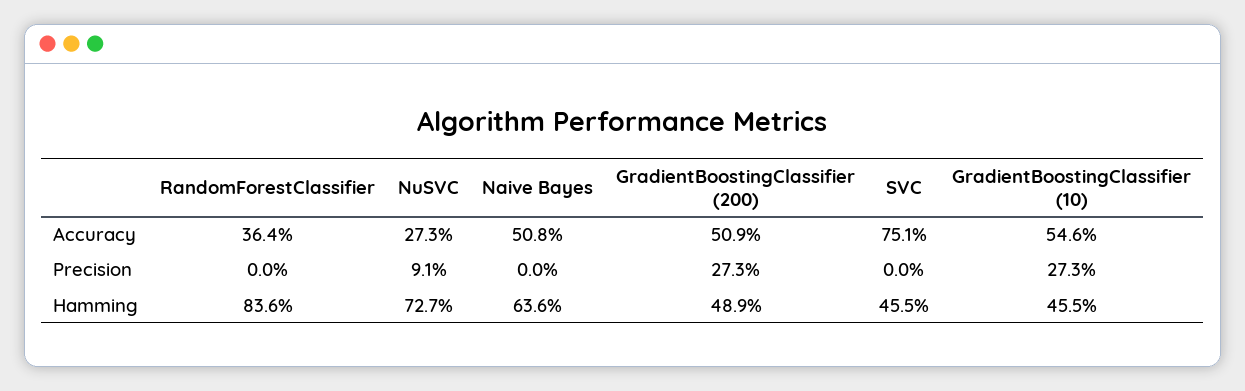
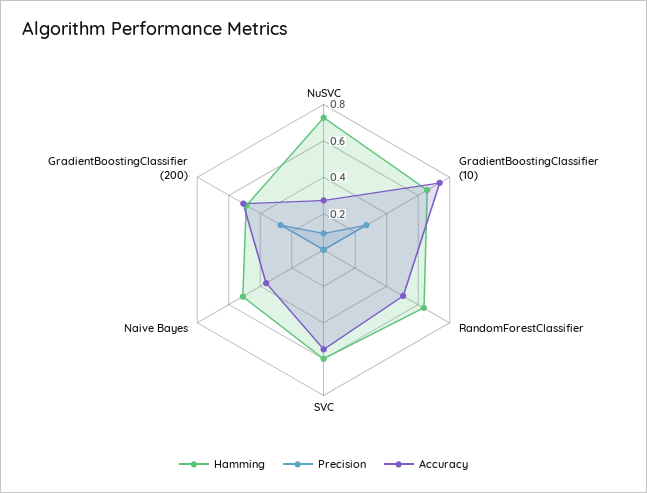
  {
    "Accuracy": {
-     "RandomForestClassifier": 0.364,
+     "RandomForestClassifier": 0.5,
      "NuSVC": 0.273,
-     "Naive Bayes": 0.508,
+     "Naive Bayes": 0.35,
      "GradientBoostingClassifier (200)": 0.509,
-     "SVC": 0.751,
+     "SVC": 0.55,
-     "GradientBoostingClassifier (10)": 0.546
+     "GradientBoostingClassifier (10)": 0.75
    },
    "Precision": {
      "RandomForestClassifier": 0,
      "NuSVC": 0.091,
      "Naive Bayes": 0,
      "GradientBoostingClassifier (200)": 0.273,
      "SVC": 0,
      "GradientBoostingClassifier (10)": 0.273
    },
    "Hamming": {
-     "RandomForestClassifier": 0.836,
+     "RandomForestClassifier": 0.65,
      "NuSVC": 0.727,
-     "Naive Bayes": 0.636,
+     "Naive Bayes": 0.5,
      "GradientBoostingClassifier (200)": 0.489,
-     "SVC": 0.455,
+     "SVC": 0.6,
-     "GradientBoostingClassifier (10)": 0.455
+     "GradientBoostingClassifier (10)": 0.65
    }
  }

